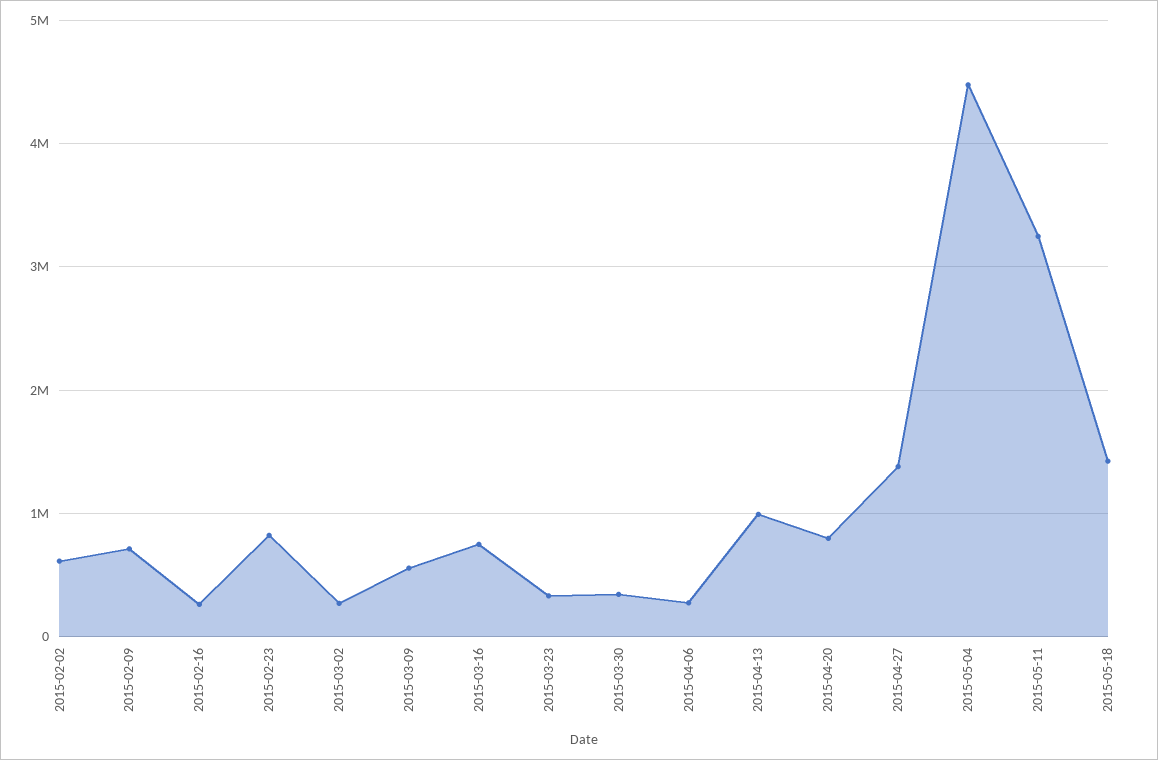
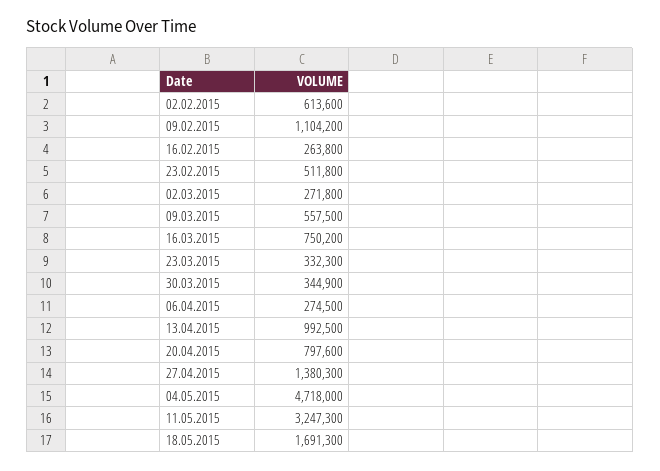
  {
    "2015-02-02": 613600,
-   "2015-02-09": 700000,
+   "2015-02-09": 1104200,
    "2015-02-16": 263800,
-   "2015-02-23": 800000,
+   "2015-02-23": 511800,
    "2015-03-02": 271800,
    "2015-03-09": 557500,
    "2015-03-16": 750200,
    "2015-03-23": 332300,
    "2015-03-30": 344900,
    "2015-04-06": 274500,
    "2015-04-13": 992500,
    "2015-04-20": 797600,
    "2015-04-27": 1380300,
-   "2015-05-04": 4500000,
+   "2015-05-04": 4718000,
    "2015-05-11": 3247300,
-   "2015-05-18": 1400000
+   "2015-05-18": 1691300
  }

